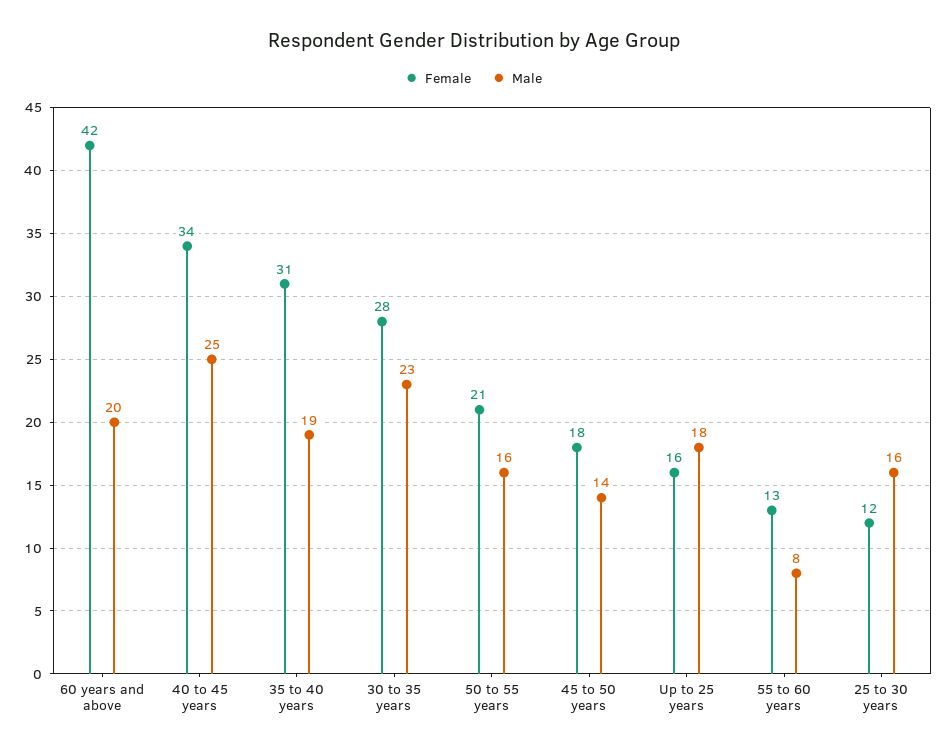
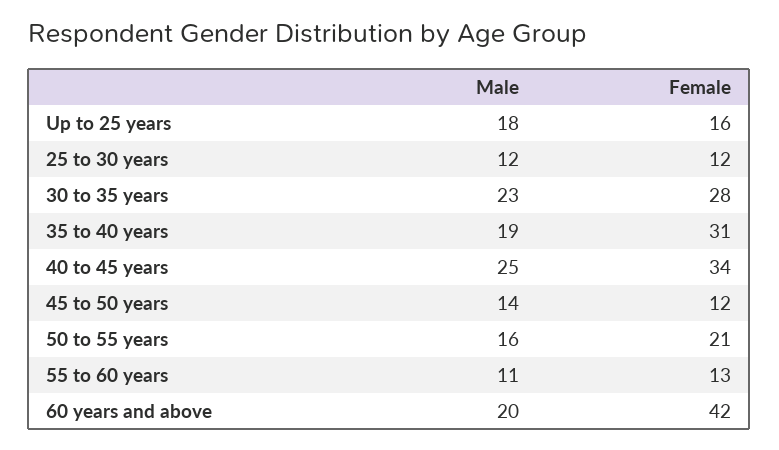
  {
    "Female": {
      "60 years and above": 42,
      "40 to 45 years": 34,
      "35 to 40 years": 31,
      "30 to 35 years": 28,
      "50 to 55 years": 21,
-     "45 to 50 years": 18,
+     "45 to 50 years": 12,
      "Up to 25 years": 16,
      "55 to 60 years": 13,
      "25 to 30 years": 12
    },
    "Male": {
      "60 years and above": 20,
      "40 to 45 years": 25,
      "35 to 40 years": 19,
      "30 to 35 years": 23,
      "50 to 55 years": 16,
      "45 to 50 years": 14,
      "Up to 25 years": 18,
-     "55 to 60 years": 8,
+     "55 to 60 years": 11,
-     "25 to 30 years": 16
+     "25 to 30 years": 12
    }
  }

